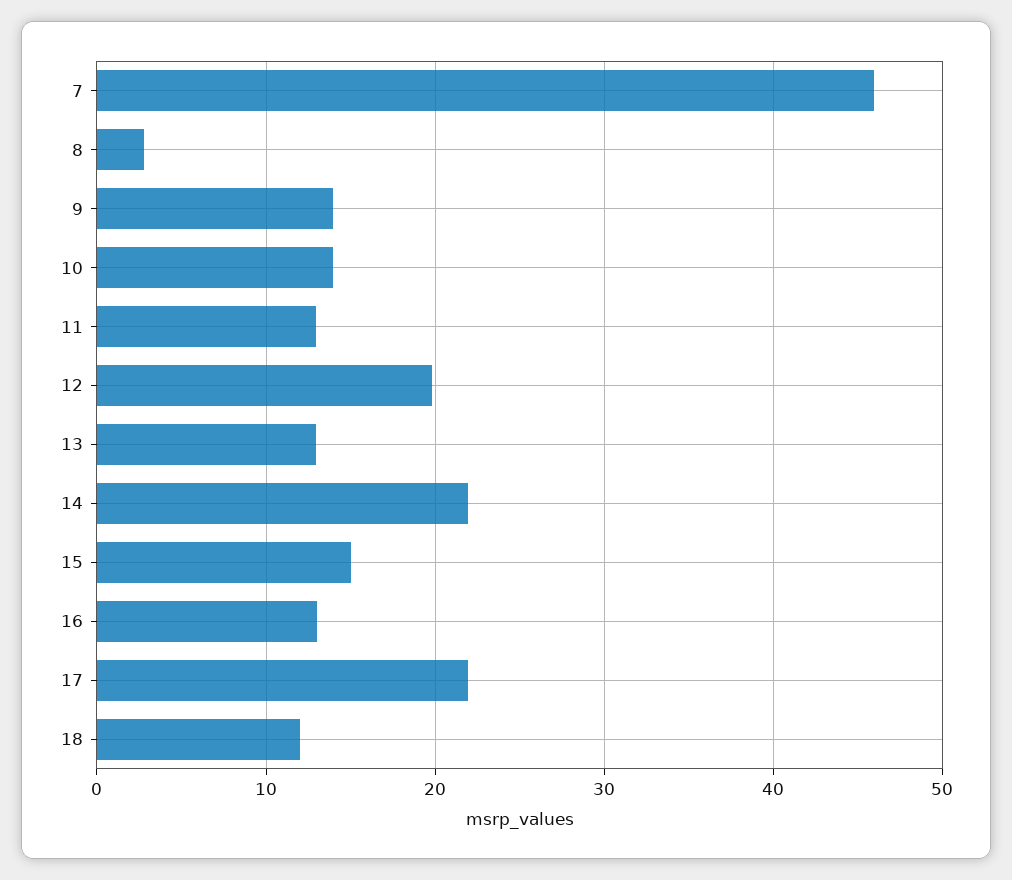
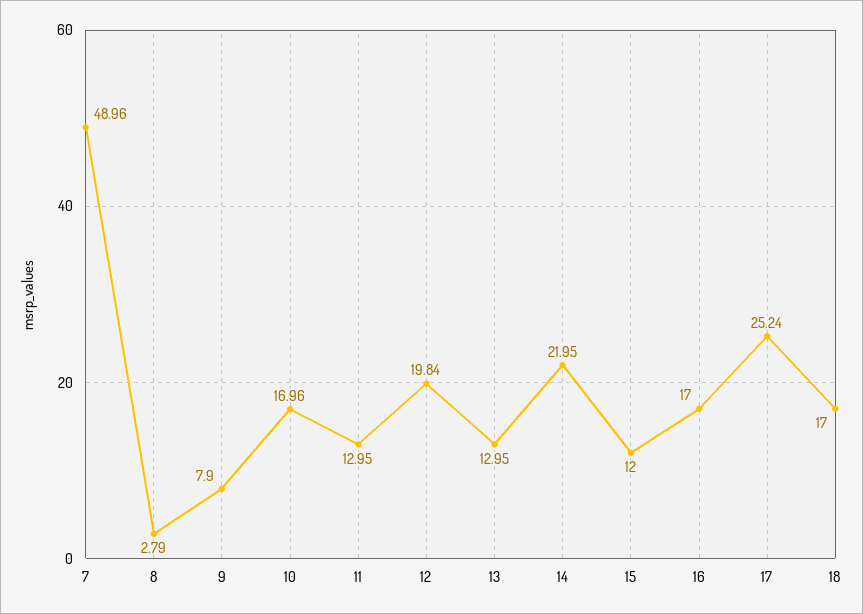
  {
-   "7": 46,
+   "7": 48.96,
    "8": 2.79,
-   "9": 14,
+   "9": 7.9,
-   "10": 14,
+   "10": 16.96,
    "11": 12.95,
    "12": 19.84,
    "13": 12.95,
    "14": 21.95,
-   "15": 15,
+   "15": 12,
-   "16": 13,
+   "16": 17,
-   "17": 22,
+   "17": 25.24,
-   "18": 12
+   "18": 17
  }

